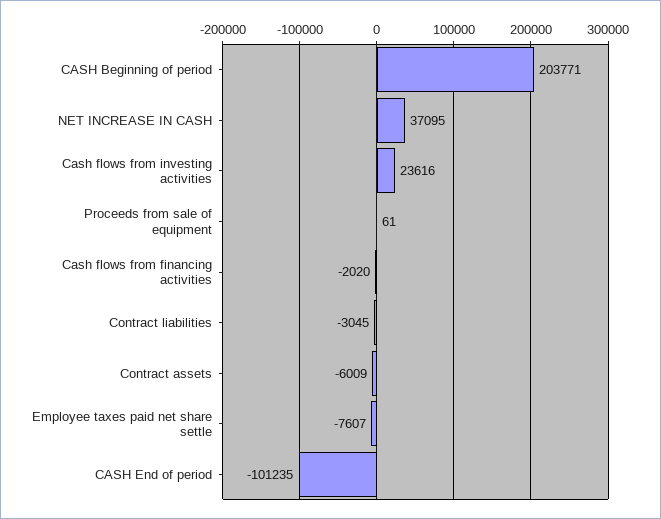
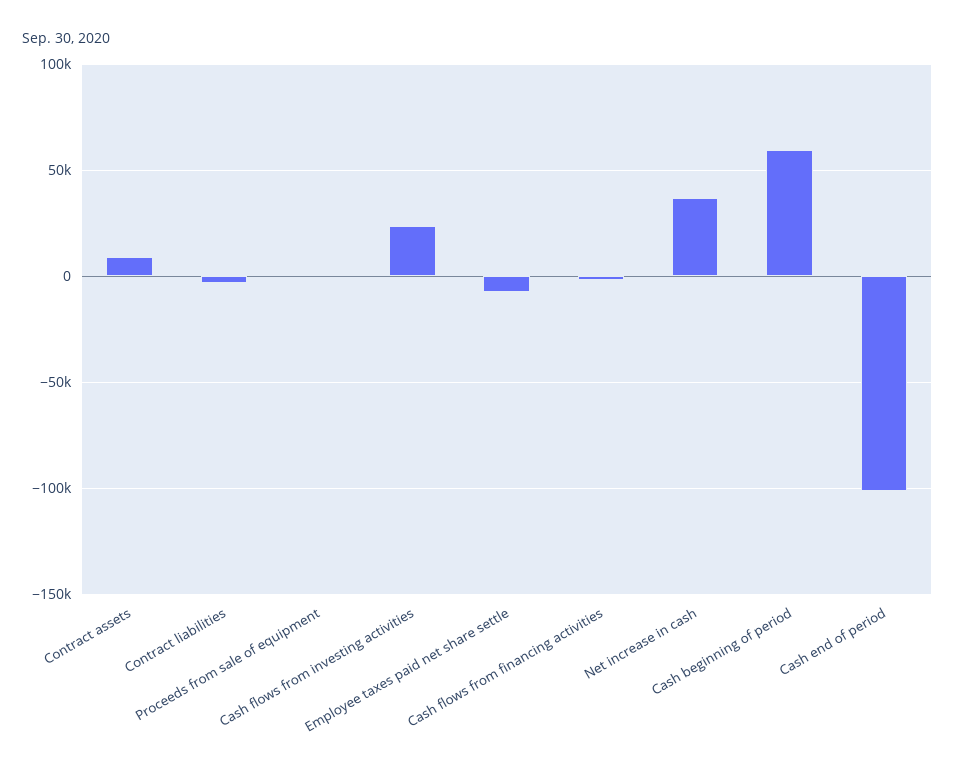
  {
-   "CASH Beginning of period": 203771,
+   "CASH Beginning of period": 60000,
    "NET INCREASE IN CASH": 37095,
    "Cash flows from investing activities": 23616,
    "Proceeds from sale of equipment": 61,
    "Cash flows from financing activities": -2020,
    "Contract liabilities": -3045,
-   "Contract assets": -6009,
+   "Contract assets": 10000,
    "Employee taxes paid net share settle": -7607,
    "CASH End of period": -101235
  }

